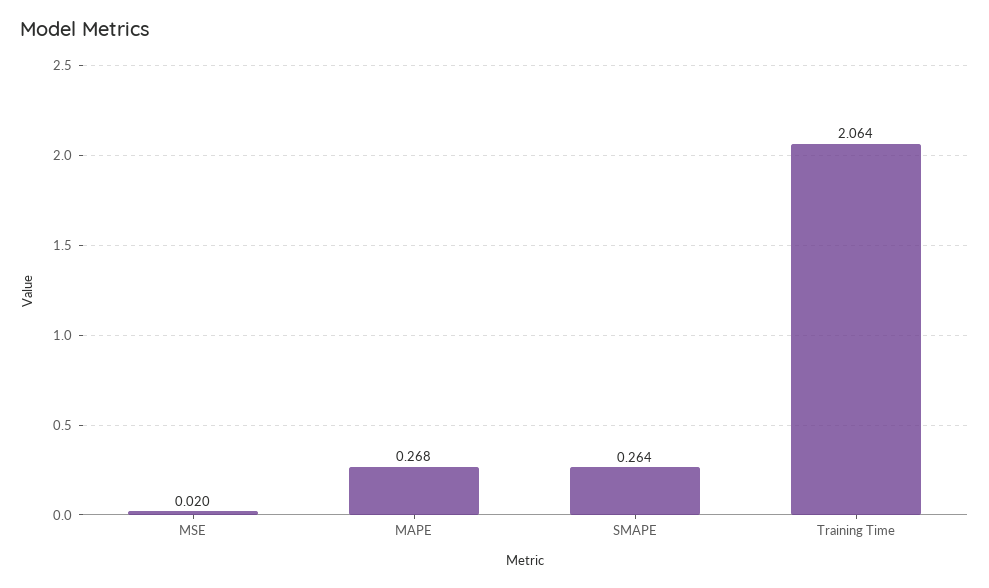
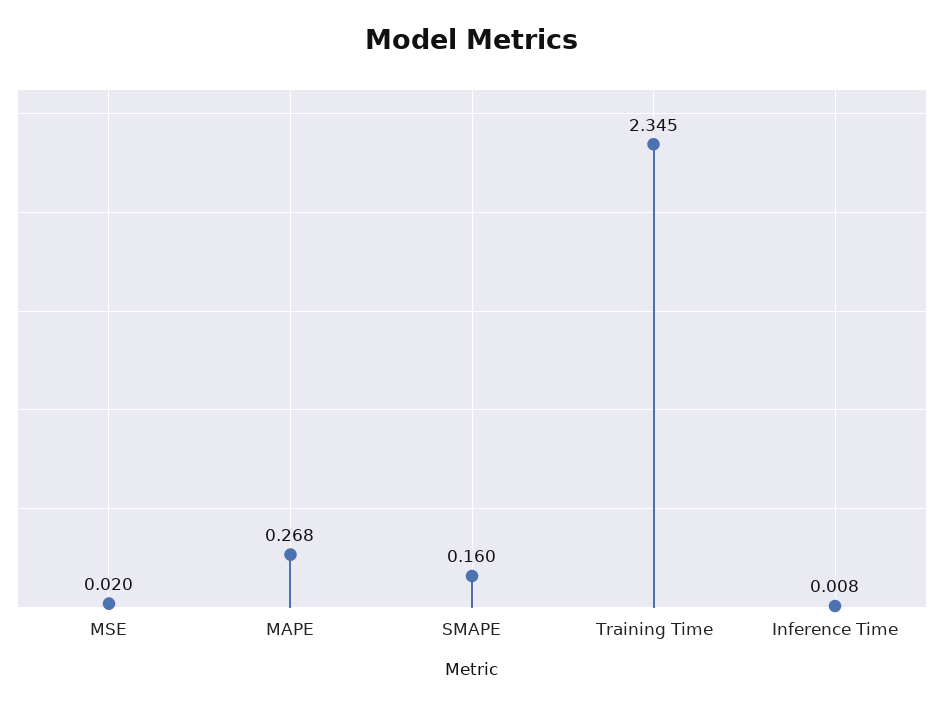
  {
    "MSE": 0.02,
    "MAPE": 0.268,
-   "SMAPE": 0.264,
+   "SMAPE": 0.16,
-   "Training Time": 2.064
+   "Training Time": 2.345,
+   "Inference Time": 0.008
  }

